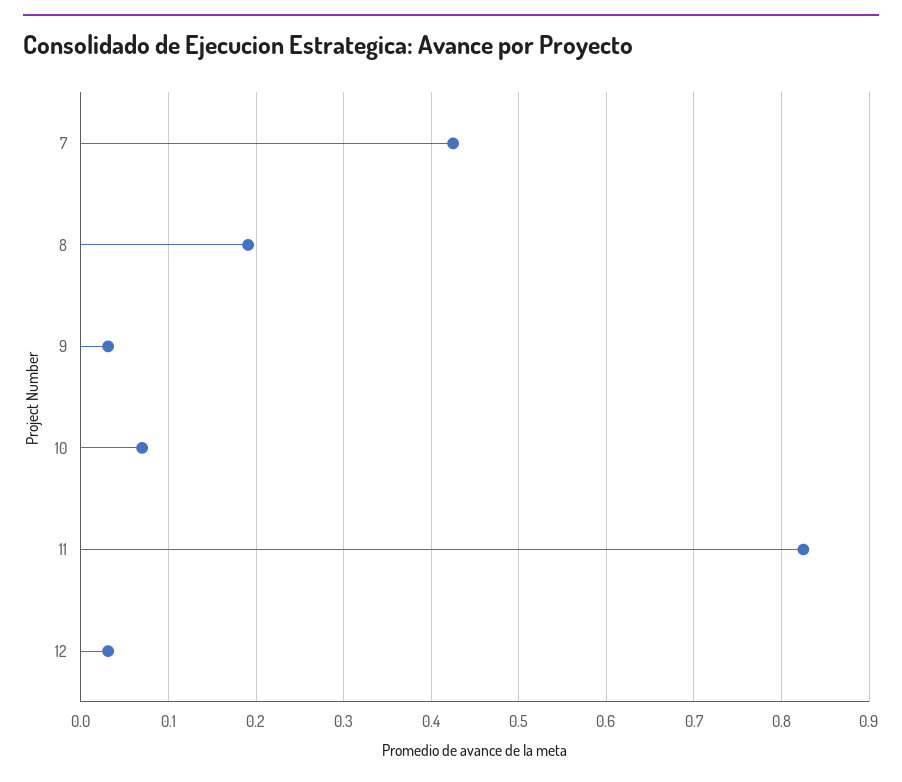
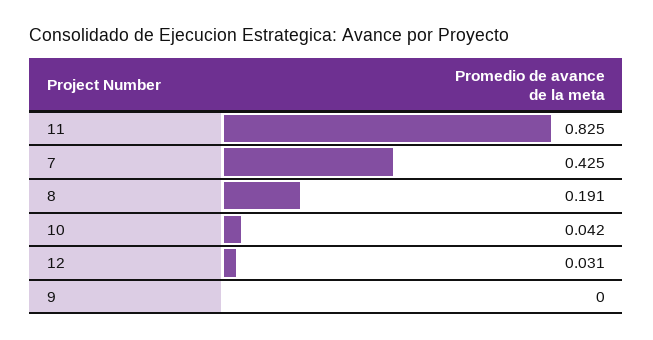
  {
    "7": 0.425,
    "8": 0.191,
-   "9": 0.03,
+   "9": 0,
-   "10": 0.07,
+   "10": 0.042,
    "11": 0.825,
    "12": 0.031
  }

